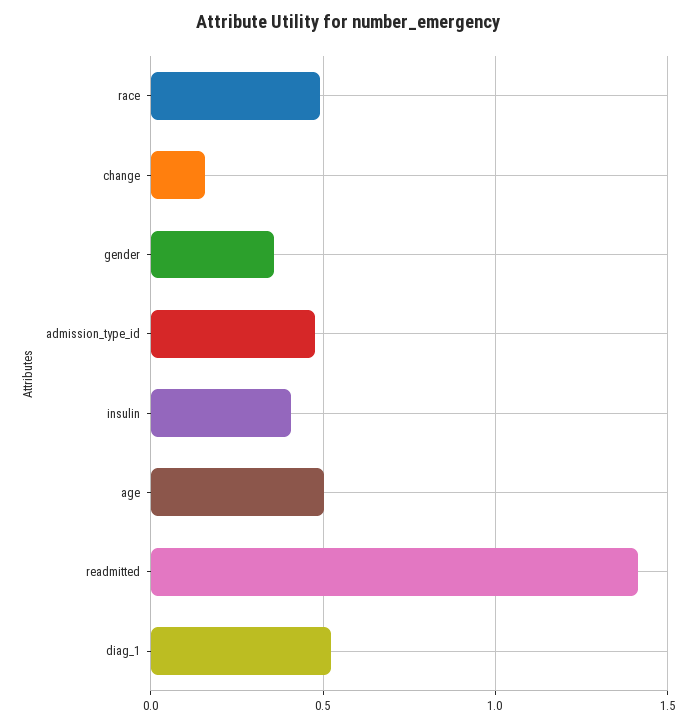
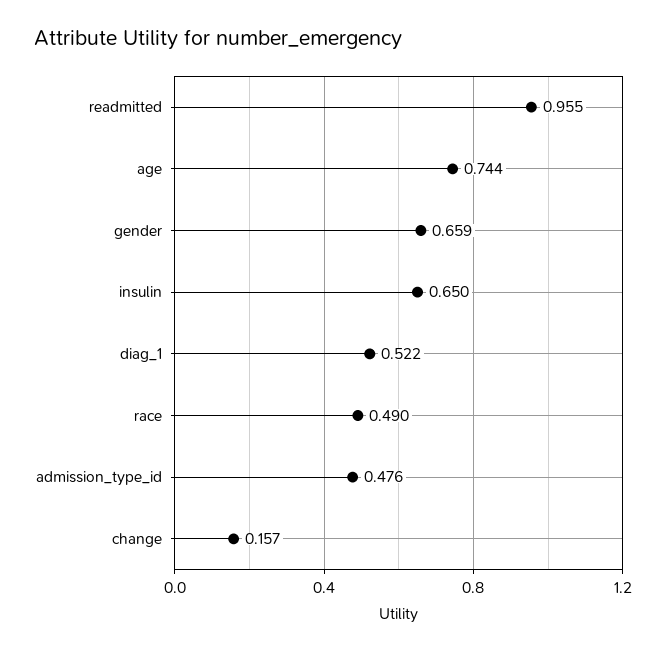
  {
    "race": 0.49,
    "change": 0.157,
-   "gender": 0.35,
+   "gender": 0.659,
    "admission_type_id": 0.476,
-   "insulin": 0.4,
+   "insulin": 0.65,
-   "age": 0.5,
+   "age": 0.744,
-   "readmitted": 1.4,
+   "readmitted": 0.955,
    "diag_1": 0.522
  }

